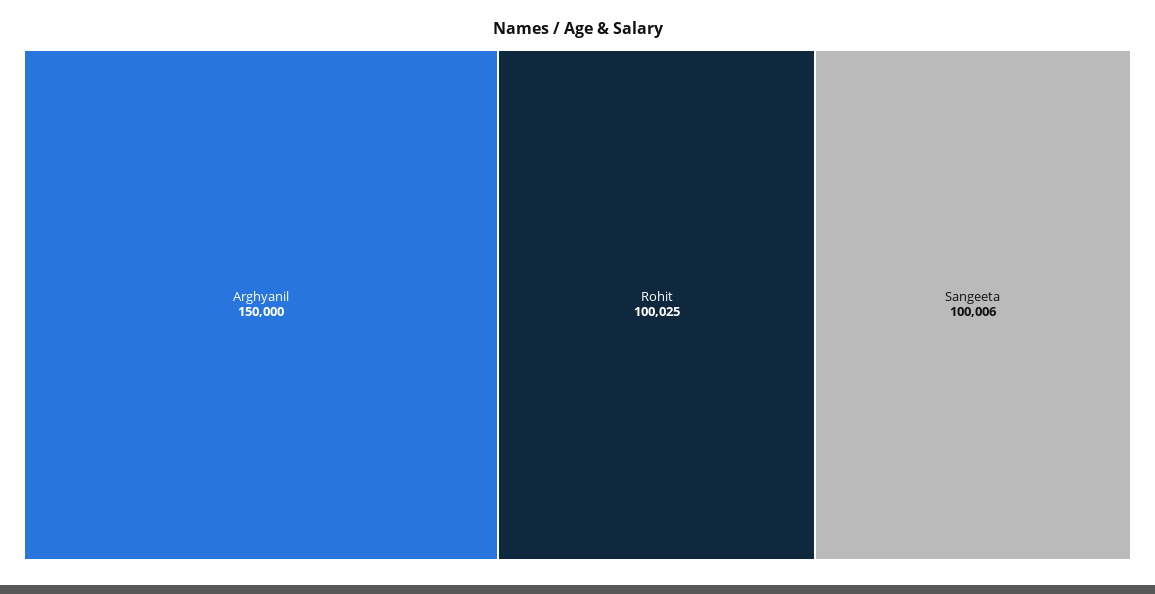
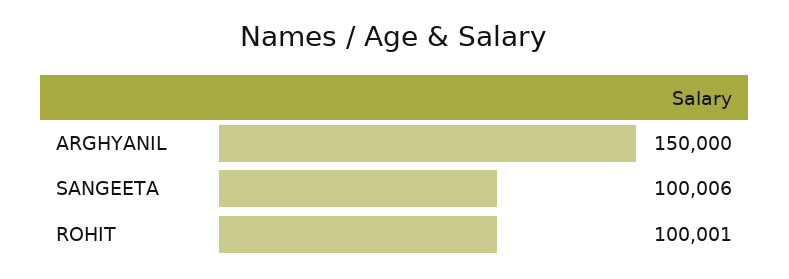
  {
    "Arghyanil": 150000,
-   "Rohit": 100025,
+   "Rohit": 100001,
    "Sangeeta": 100006
  }

